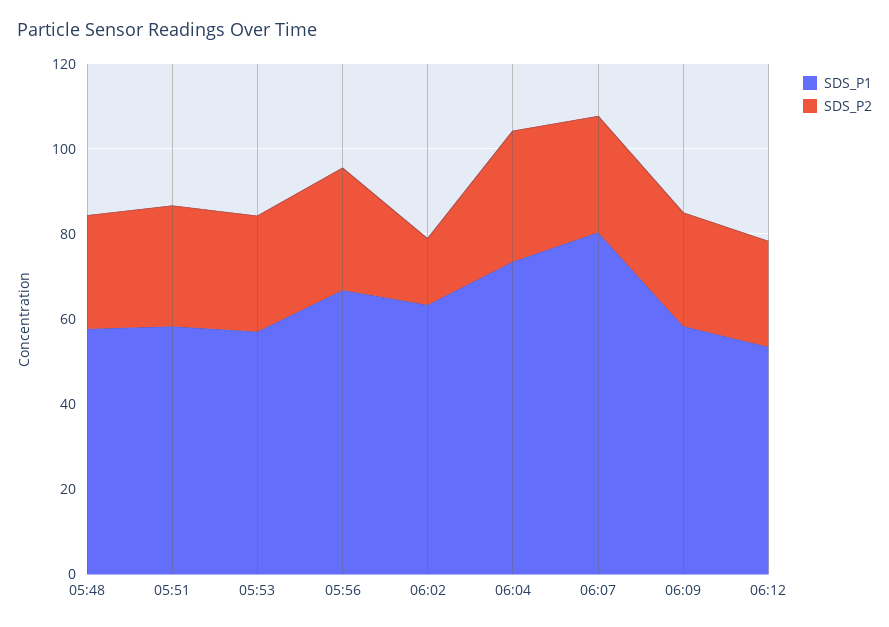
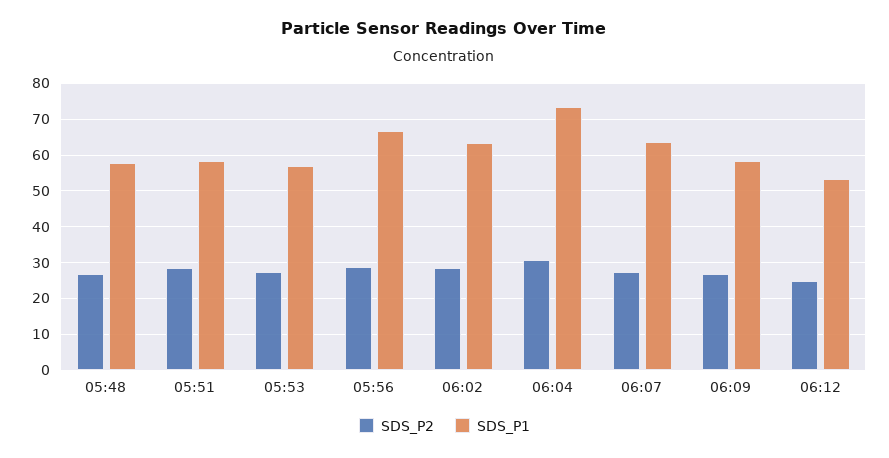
  {
    "SDS_P1": {
      "05:48": 58,
      "05:51": 58,
      "05:53": 58,
      "05:56": 66,
      "06:02": 64,
      "06:04": 74,
-     "06:07": 80,
+     "06:07": 64,
      "06:09": 58,
      "06:12": 54
    },
    "SDS_P2": {
      "05:48": 26,
      "05:51": 28,
      "05:53": 28,
      "05:56": 28,
-     "06:02": 15,
+     "06:02": 28,
      "06:04": 30,
      "06:07": 28,
      "06:09": 26,
      "06:12": 24
    }
  }

